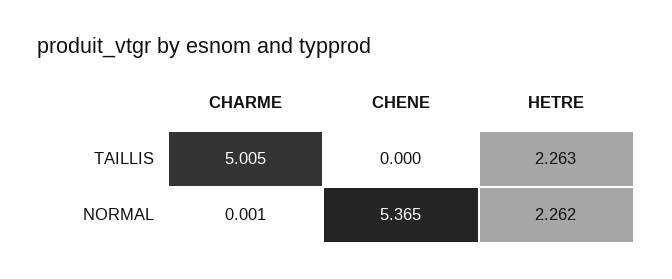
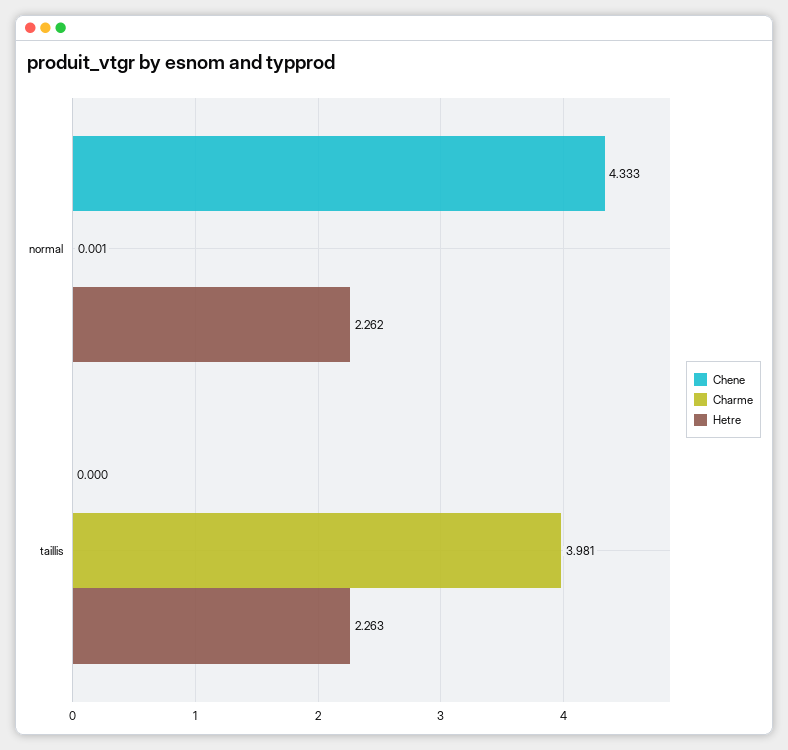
  {
    "CHARME": {
-     "TAILLIS": 5.005,
+     "TAILLIS": 3.981,
      "NORMAL": 0.001
    },
    "CHENE": {
      "TAILLIS": 0,
-     "NORMAL": 5.365
+     "NORMAL": 4.333
    },
    "HETRE": {
      "TAILLIS": 2.263,
      "NORMAL": 2.262
    }
  }

